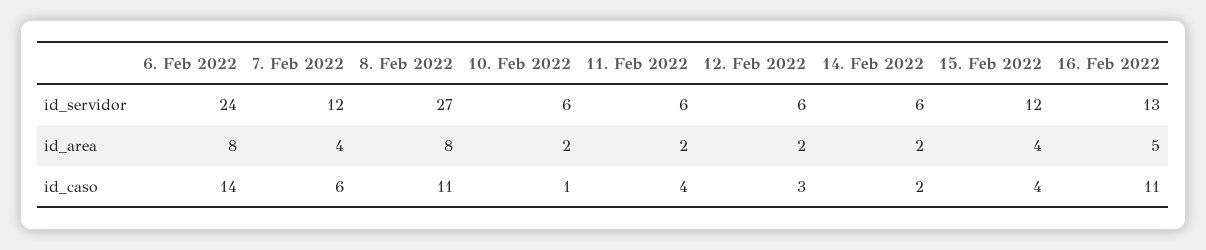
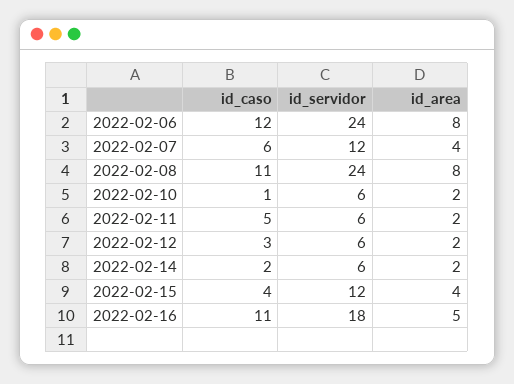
  {
    "6. Feb 2022": {
      "id_servidor": 24,
      "id_area": 8,
-     "id_caso": 14
+     "id_caso": 12
    },
    "7. Feb 2022": {
      "id_servidor": 12,
      "id_area": 4,
      "id_caso": 6
    },
    "8. Feb 2022": {
-     "id_servidor": 27,
+     "id_servidor": 24,
      "id_area": 8,
      "id_caso": 11
    },
    "10. Feb 2022": {
      "id_servidor": 6,
      "id_area": 2,
      "id_caso": 1
    },
    "11. Feb 2022": {
      "id_servidor": 6,
      "id_area": 2,
-     "id_caso": 4
+     "id_caso": 5
    },
    "12. Feb 2022": {
      "id_servidor": 6,
      "id_area": 2,
      "id_caso": 3
    },
    "14. Feb 2022": {
      "id_servidor": 6,
      "id_area": 2,
      "id_caso": 2
    },
    "15. Feb 2022": {
      "id_servidor": 12,
      "id_area": 4,
      "id_caso": 4
    },
    "16. Feb 2022": {
-     "id_servidor": 13,
+     "id_servidor": 18,
      "id_area": 5,
      "id_caso": 11
    }
  }

